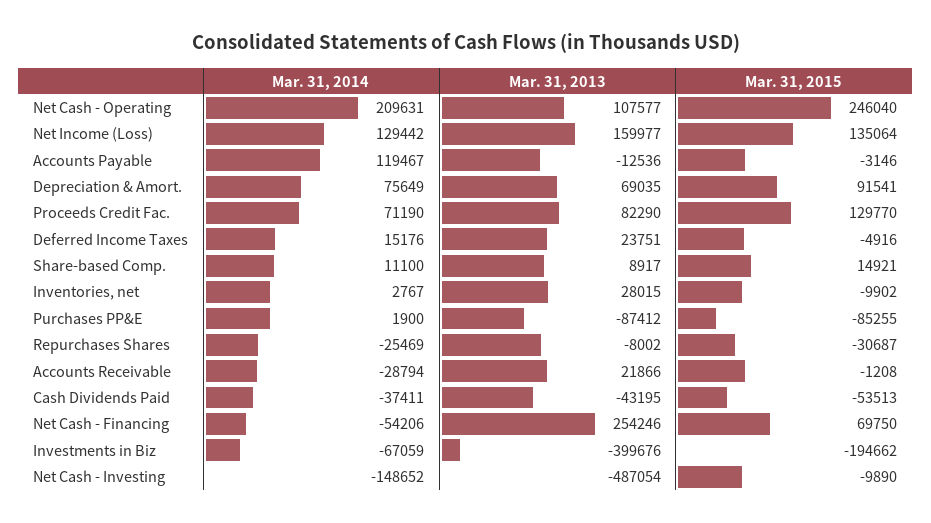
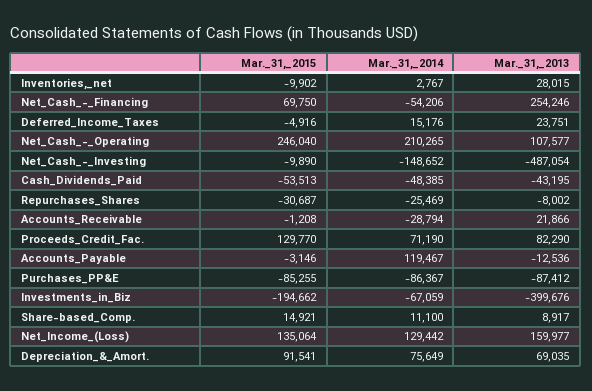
  {
    "Mar. 31, 2014": {
-     "Net Cash - Operating": 209631,
+     "Net Cash - Operating": 210265,
      "Net Income (Loss)": 129442,
      "Accounts Payable": 119467,
      "Depreciation & Amort.": 75649,
      "Proceeds Credit Fac.": 71190,
      "Deferred Income Taxes": 15176,
      "Share-based Comp.": 11100,
      "Inventories, net": 2767,
-     "Purchases PP&E": 1900,
+     "Purchases PP&E": -86367,
      "Repurchases Shares": -25469,
      "Accounts Receivable": -28794,
-     "Cash Dividends Paid": -37411,
+     "Cash Dividends Paid": -48385,
      "Net Cash - Financing": -54206,
      "Investments in Biz": -67059,
      "Net Cash - Investing": -148652
    },
    "Mar. 31, 2013": {
      "Net Cash - Operating": 107577,
      "Net Income (Loss)": 159977,
      "Accounts Payable": -12536,
      "Depreciation & Amort.": 69035,
      "Proceeds Credit Fac.": 82290,
      "Deferred Income Taxes": 23751,
      "Share-based Comp.": 8917,
      "Inventories, net": 28015,
      "Purchases PP&E": -87412,
      "Repurchases Shares": -8002,
      "Accounts Receivable": 21866,
      "Cash Dividends Paid": -43195,
      "Net Cash - Financing": 254246,
      "Investments in Biz": -399676,
      "Net Cash - Investing": -487054
    },
    "Mar. 31, 2015": {
      "Net Cash - Operating": 246040,
      "Net Income (Loss)": 135064,
      "Accounts Payable": -3146,
      "Depreciation & Amort.": 91541,
      "Proceeds Credit Fac.": 129770,
      "Deferred Income Taxes": -4916,
      "Share-based Comp.": 14921,
      "Inventories, net": -9902,
      "Purchases PP&E": -85255,
      "Repurchases Shares": -30687,
      "Accounts Receivable": -1208,
      "Cash Dividends Paid": -53513,
      "Net Cash - Financing": 69750,
      "Investments in Biz": -194662,
      "Net Cash - Investing": -9890
    }
  }

